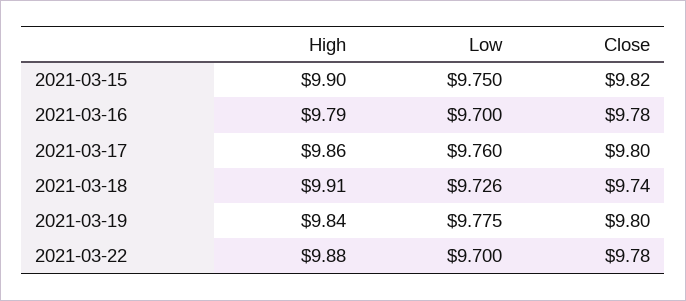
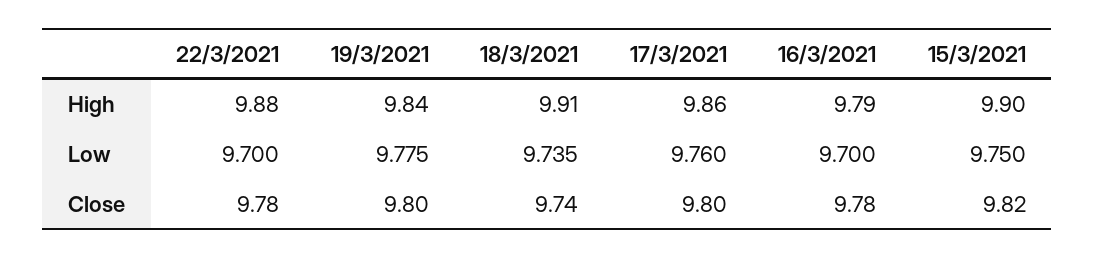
  {
    "High": {
      "2021-03-15": 9.9,
      "2021-03-16": 9.79,
      "2021-03-17": 9.86,
      "2021-03-18": 9.91,
      "2021-03-19": 9.84,
      "2021-03-22": 9.88
    },
    "Low": {
      "2021-03-15": 9.75,
      "2021-03-16": 9.7,
      "2021-03-17": 9.76,
-     "2021-03-18": 9.726,
+     "2021-03-18": 9.735,
      "2021-03-19": 9.775,
      "2021-03-22": 9.7
    },
    "Close": {
      "2021-03-15": 9.82,
      "2021-03-16": 9.78,
      "2021-03-17": 9.8,
      "2021-03-18": 9.74,
      "2021-03-19": 9.8,
      "2021-03-22": 9.78
    }
  }

